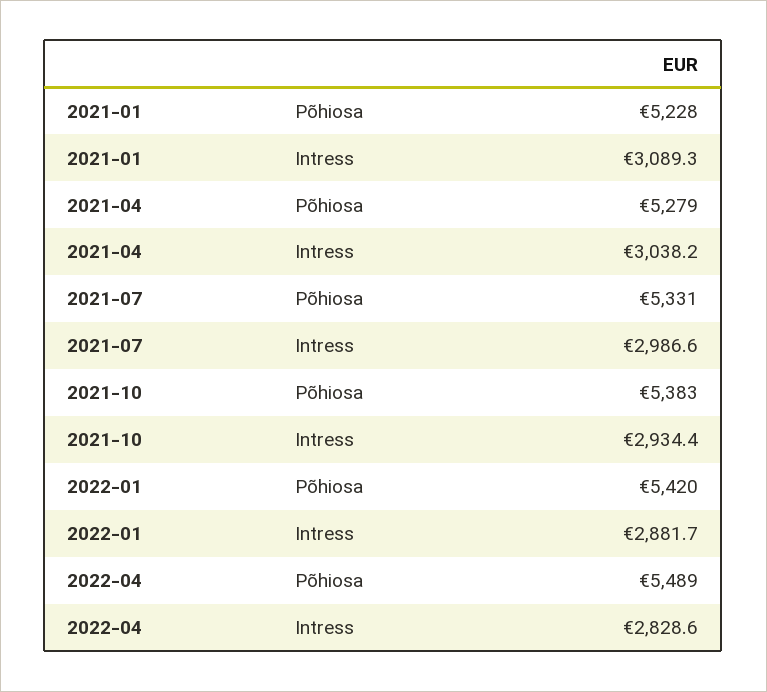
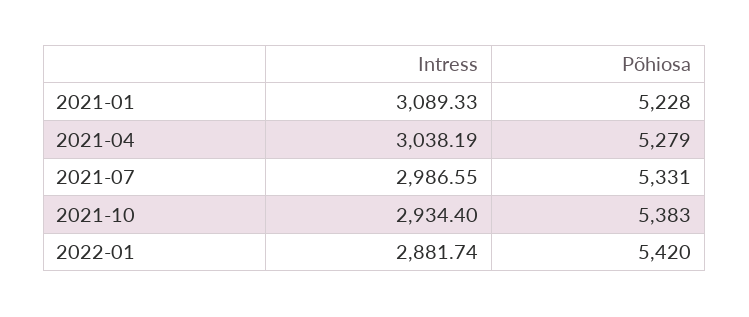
  {
    "2021-01": {
      "Põhiosa": 5228,
      "Intress": 3089.33
    },
    "2021-04": {
      "Põhiosa": 5279,
      "Intress": 3038.19
    },
    "2021-07": {
      "Põhiosa": 5331,
      "Intress": 2986.55
    },
    "2021-10": {
      "Põhiosa": 5383,
      "Intress": 2934.4
    },
    "2022-01": {
      "Põhiosa": 5420,
      "Intress": 2881.74
-   },
+   }
-   "2022-04": {
-     "Põhiosa": 5489,
-     "Intress": 2828.6
-   }
  }

